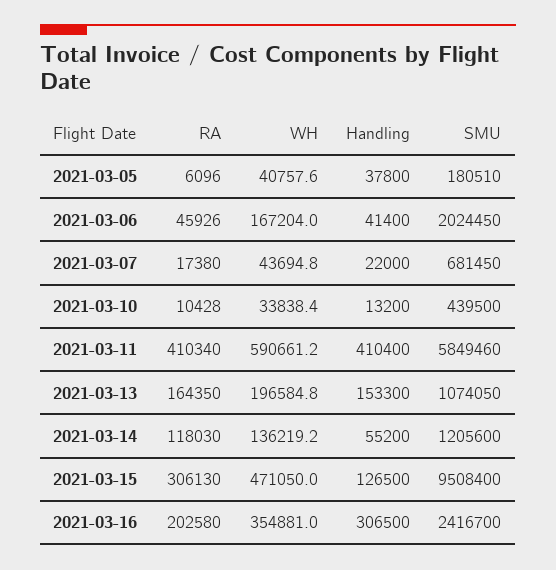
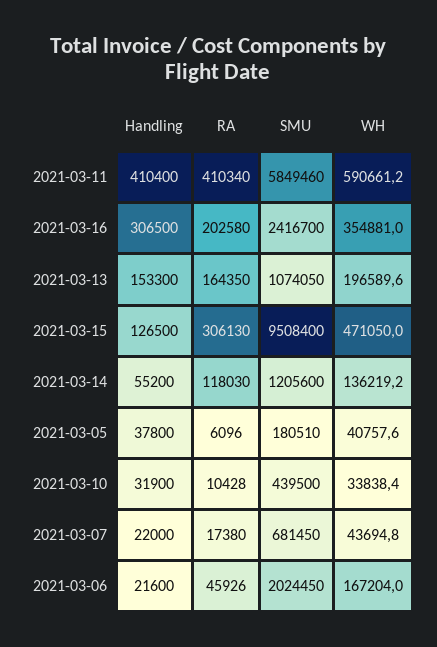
  {
    "RA": {
      "2021-03-05": 6096,
      "2021-03-06": 45926,
      "2021-03-07": 17380,
      "2021-03-10": 10428,
      "2021-03-11": 410340,
      "2021-03-13": 164350,
      "2021-03-14": 118030,
      "2021-03-15": 306130,
      "2021-03-16": 202580
    },
    "WH": {
      "2021-03-05": 40757.6,
      "2021-03-06": 167204,
      "2021-03-07": 43694.8,
      "2021-03-10": 33838.4,
      "2021-03-11": 590661.2,
-     "2021-03-13": 196584.8,
+     "2021-03-13": 196589.6,
      "2021-03-14": 136219.2,
      "2021-03-15": 471050,
      "2021-03-16": 354881
    },
    "Handling": {
      "2021-03-05": 37800,
-     "2021-03-06": 41400,
+     "2021-03-06": 21600,
      "2021-03-07": 22000,
-     "2021-03-10": 13200,
+     "2021-03-10": 31900,
      "2021-03-11": 410400,
      "2021-03-13": 153300,
      "2021-03-14": 55200,
      "2021-03-15": 126500,
      "2021-03-16": 306500
    },
    "SMU": {
      "2021-03-05": 180510,
      "2021-03-06": 2024450,
      "2021-03-07": 681450,
      "2021-03-10": 439500,
      "2021-03-11": 5849460,
      "2021-03-13": 1074050,
      "2021-03-14": 1205600,
      "2021-03-15": 9508400,
      "2021-03-16": 2416700
    }
  }

